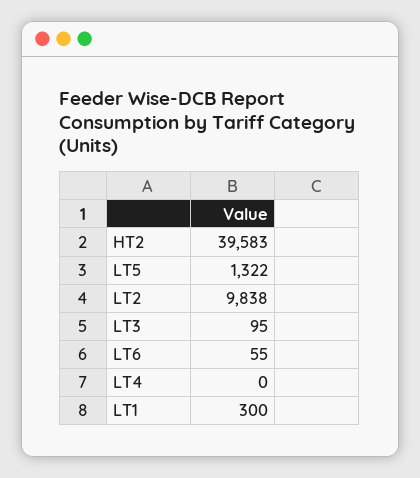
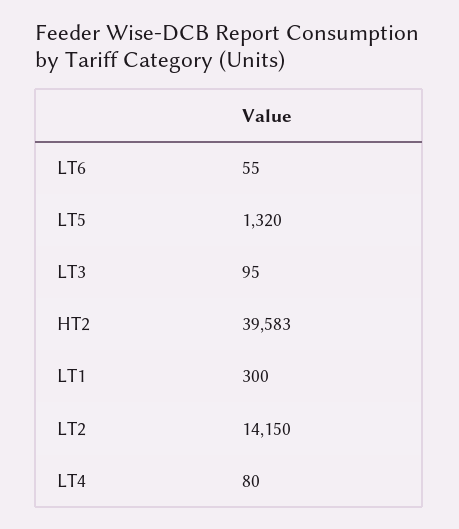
  {
    "HT2": 39583,
-   "LT5": 1322,
+   "LT5": 1320,
-   "LT2": 9838,
+   "LT2": 14150,
    "LT3": 95,
    "LT6": 55,
-   "LT4": 0,
+   "LT4": 80,
    "LT1": 300
  }

